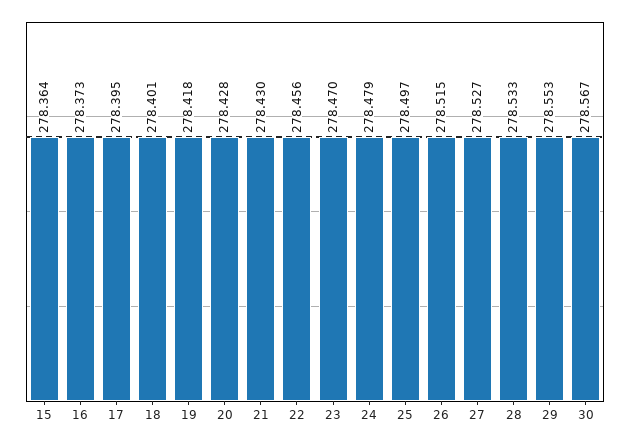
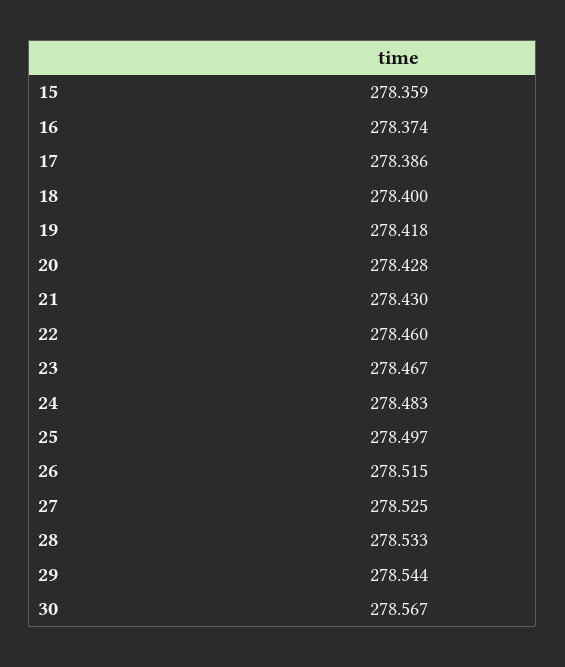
  {
-   "15": 278.364,
+   "15": 278.359,
-   "16": 278.373,
+   "16": 278.374,
-   "17": 278.395,
+   "17": 278.386,
-   "18": 278.401,
+   "18": 278.4,
    "19": 278.418,
    "20": 278.428,
    "21": 278.43,
-   "22": 278.456,
+   "22": 278.46,
-   "23": 278.47,
+   "23": 278.467,
-   "24": 278.479,
+   "24": 278.483,
    "25": 278.497,
    "26": 278.515,
-   "27": 278.527,
+   "27": 278.525,
    "28": 278.533,
-   "29": 278.553,
+   "29": 278.544,
    "30": 278.567
  }

